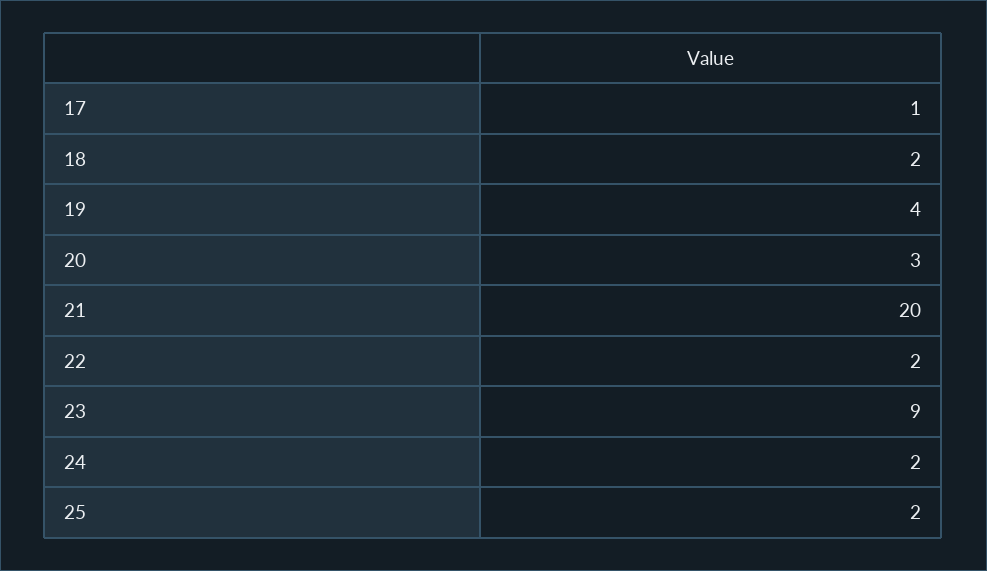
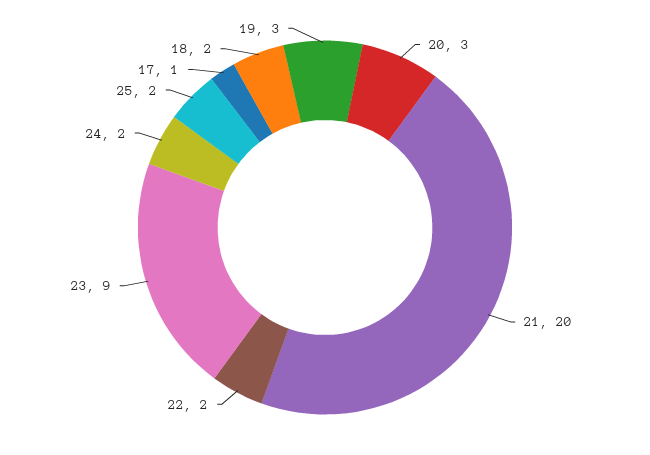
  {
    "17": 1,
    "18": 2,
-   "19": 4,
+   "19": 3,
    "20": 3,
    "21": 20,
    "22": 2,
    "23": 9,
    "24": 2,
    "25": 2
  }

